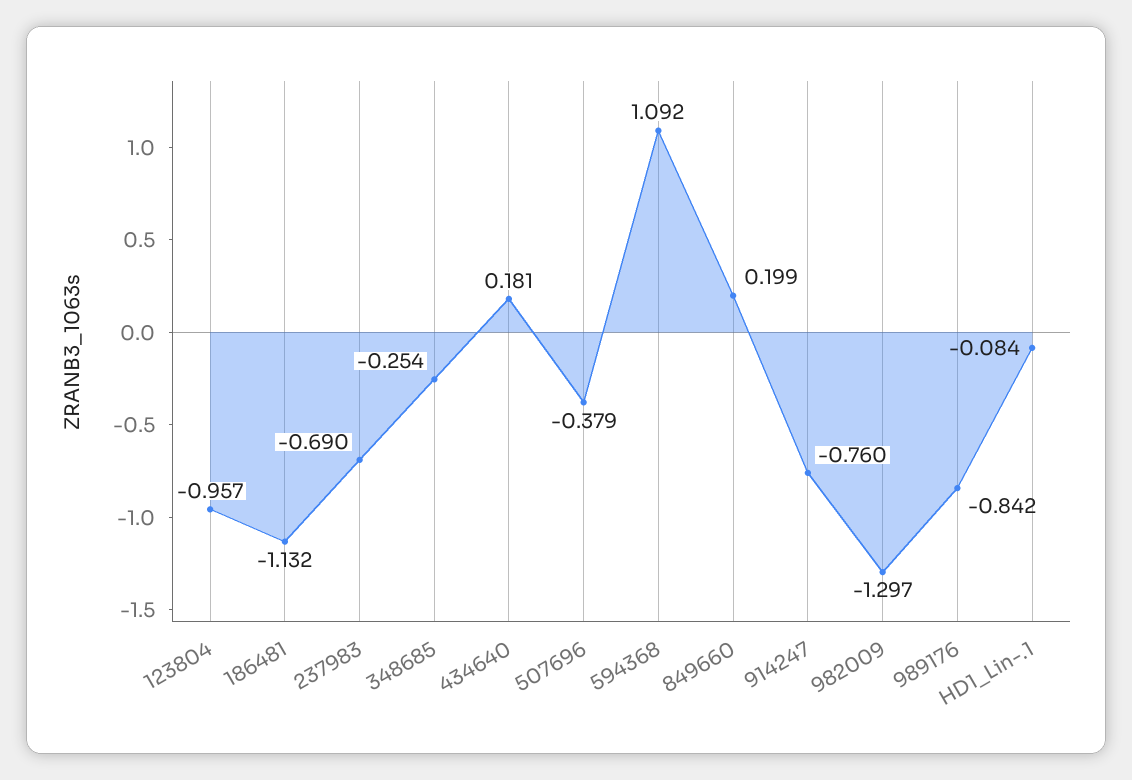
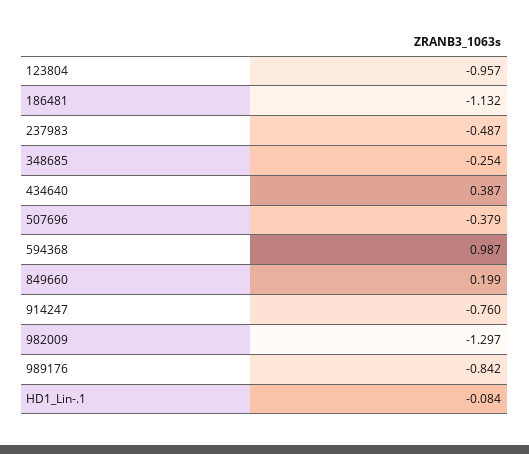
  {
    "123804": -0.957,
    "186481": -1.132,
-   "237983": -0.69,
+   "237983": -0.487,
    "348685": -0.254,
-   "434640": 0.181,
+   "434640": 0.387,
    "507696": -0.379,
-   "594368": 1.092,
+   "594368": 0.987,
    "849660": 0.199,
    "914247": -0.76,
    "982009": -1.297,
    "989176": -0.842,
    "HD1_Lin-.1": -0.084
  }

